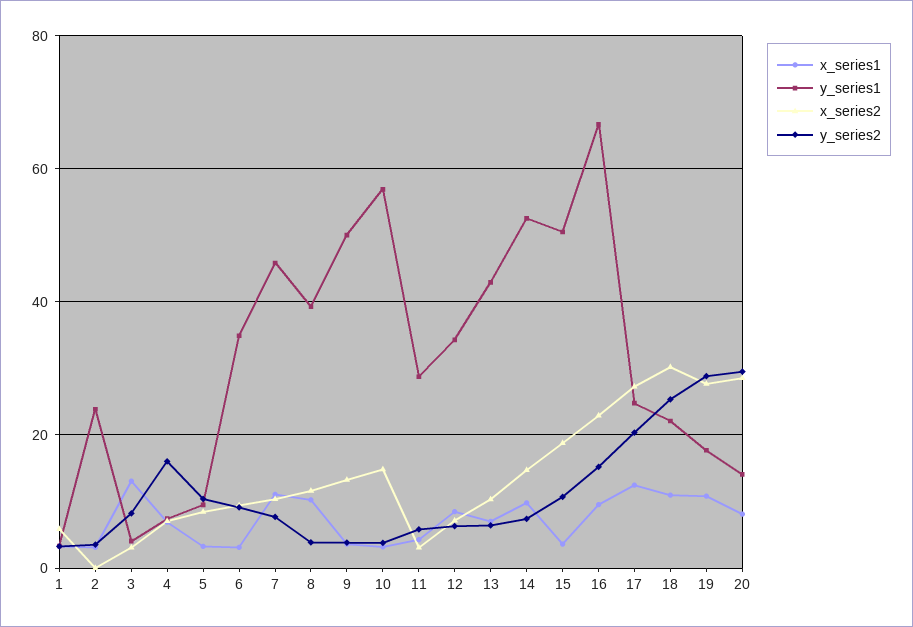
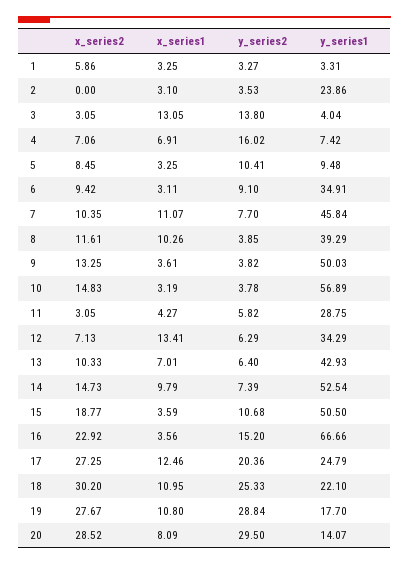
  {
    "x_series1": {
      "1": 3.25,
      "2": 3.1,
      "3": 13.05,
      "4": 6.91,
      "5": 3.25,
      "6": 3.11,
      "7": 11.07,
      "8": 10.26,
      "9": 3.61,
      "10": 3.19,
      "11": 4.27,
-     "12": 8,
+     "12": 13.41,
      "13": 7.01,
      "14": 9.79,
      "15": 3.59,
-     "16": 10,
+     "16": 3.56,
      "17": 12.46,
      "18": 10.95,
      "19": 10.8,
      "20": 8.09
    },
    "y_series1": {
      "1": 3.31,
      "2": 23.86,
      "3": 4.04,
      "4": 7.42,
      "5": 9.48,
      "6": 34.91,
      "7": 45.84,
      "8": 39.29,
      "9": 50.03,
      "10": 56.89,
      "11": 28.75,
      "12": 34.29,
      "13": 42.93,
      "14": 52.54,
      "15": 50.5,
      "16": 66.66,
      "17": 24.79,
      "18": 22.1,
      "19": 17.7,
      "20": 14.07
    },
    "x_series2": {
      "1": 5.86,
      "2": 0,
      "3": 3.05,
      "4": 7.06,
      "5": 8.45,
      "6": 9.42,
      "7": 10.35,
      "8": 11.61,
      "9": 13.25,
      "10": 14.83,
      "11": 3.05,
      "12": 7.13,
      "13": 10.33,
      "14": 14.73,
      "15": 18.77,
      "16": 22.92,
      "17": 27.25,
      "18": 30.2,
      "19": 27.67,
      "20": 28.52
    },
    "y_series2": {
      "1": 3.27,
      "2": 3.53,
-     "3": 8,
+     "3": 13.8,
      "4": 16.02,
      "5": 10.41,
      "6": 9.1,
      "7": 7.7,
      "8": 3.85,
      "9": 3.82,
      "10": 3.78,
      "11": 5.82,
      "12": 6.29,
      "13": 6.4,
      "14": 7.39,
      "15": 10.68,
      "16": 15.2,
      "17": 20.36,
      "18": 25.33,
      "19": 28.84,
      "20": 29.5
    }
  }

